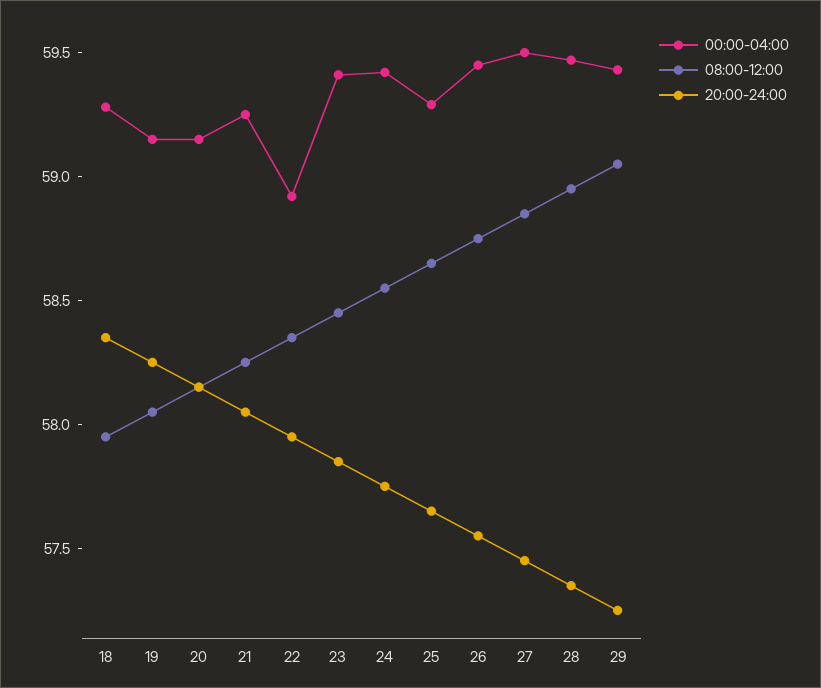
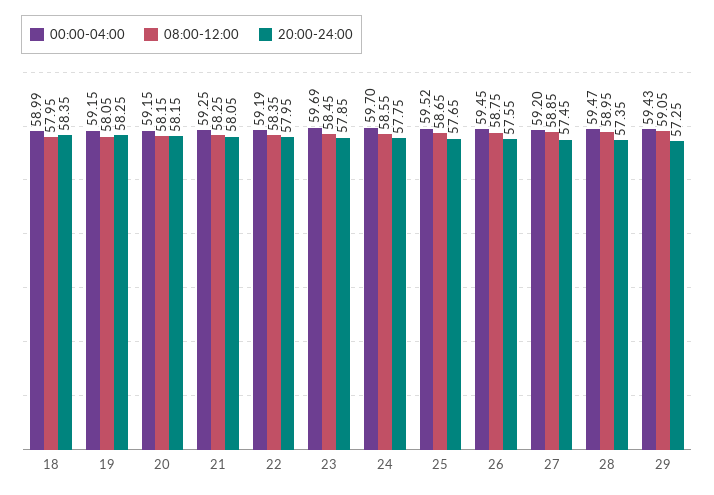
  {
    "00:00-04:00": {
-     "18": 59.3,
+     "18": 58.99,
      "19": 59.15,
      "20": 59.15,
      "21": 59.25,
-     "22": 58.9,
+     "22": 59.19,
-     "23": 59.4,
+     "23": 59.69,
-     "24": 59.4,
+     "24": 59.7,
-     "25": 59.3,
+     "25": 59.52,
      "26": 59.45,
-     "27": 59.5,
+     "27": 59.2,
      "28": 59.47,
      "29": 59.43
    },
    "08:00-12:00": {
      "18": 57.95,
      "19": 58.05,
      "20": 58.15,
      "21": 58.25,
      "22": 58.35,
      "23": 58.45,
      "24": 58.55,
      "25": 58.65,
      "26": 58.75,
      "27": 58.85,
      "28": 58.95,
      "29": 59.05
    },
    "20:00-24:00": {
      "18": 58.35,
      "19": 58.25,
      "20": 58.15,
      "21": 58.05,
      "22": 57.95,
      "23": 57.85,
      "24": 57.75,
      "25": 57.65,
      "26": 57.55,
      "27": 57.45,
      "28": 57.35,
      "29": 57.25
    }
  }

